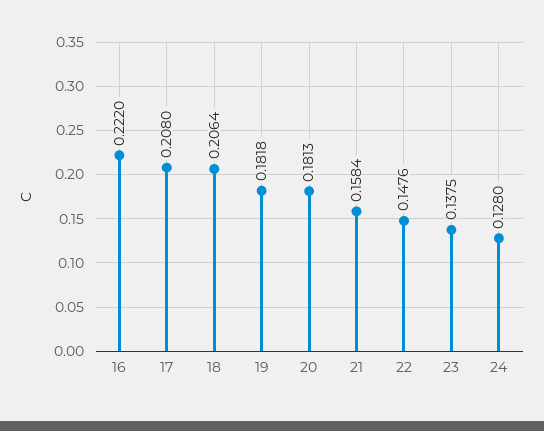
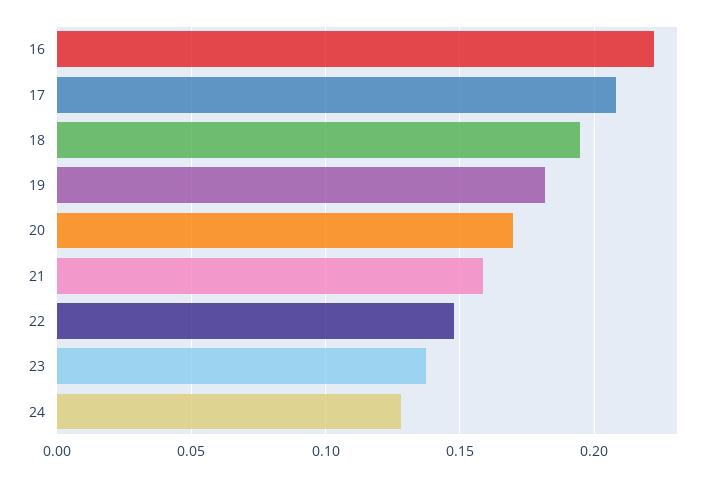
  {
    "16": 0.222,
    "17": 0.208,
-   "18": 0.2064,
+   "18": 0.195,
    "19": 0.1818,
-   "20": 0.1813,
+   "20": 0.17,
    "21": 0.1584,
    "22": 0.1476,
    "23": 0.1375,
    "24": 0.128
  }

